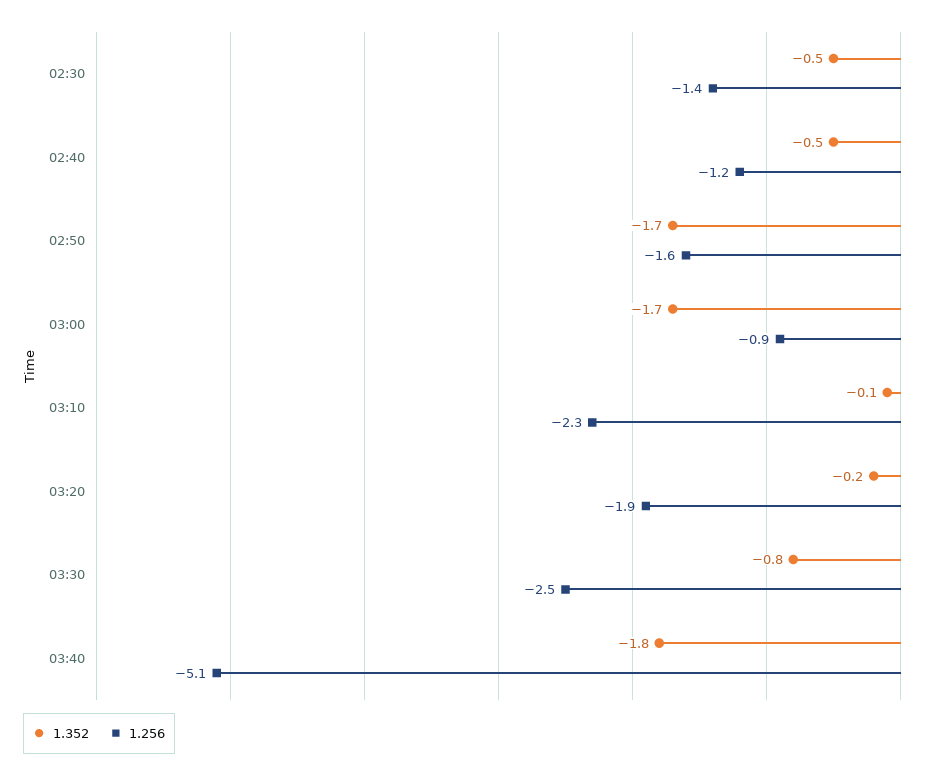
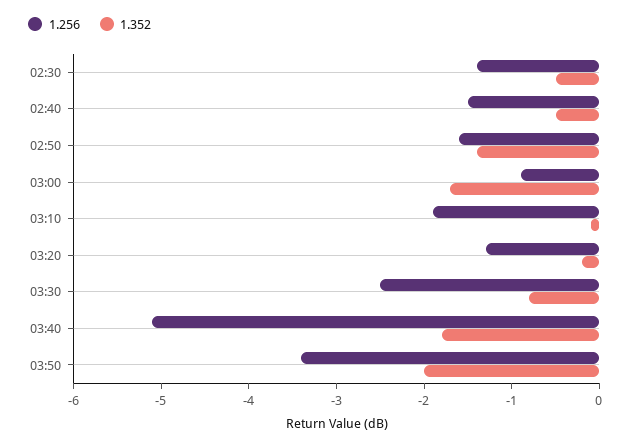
  {
    "1.352": {
      "02:30": -0.5,
      "02:40": -0.5,
-     "02:50": -1.7,
+     "02:50": -1.4,
      "03:00": -1.7,
      "03:10": -0.1,
      "03:20": -0.2,
      "03:30": -0.8,
-     "03:40": -1.8
+     "03:40": -1.8,
+     "03:50": -2
    },
    "1.256": {
      "02:30": -1.4,
-     "02:40": -1.2,
+     "02:40": -1.5,
      "02:50": -1.6,
      "03:00": -0.9,
-     "03:10": -2.3,
+     "03:10": -1.9,
-     "03:20": -1.9,
+     "03:20": -1.3,
      "03:30": -2.5,
-     "03:40": -5.1
+     "03:40": -5.1,
+     "03:50": -3.4
    }
  }

